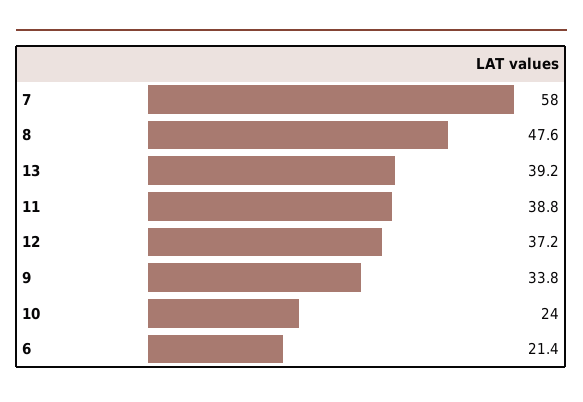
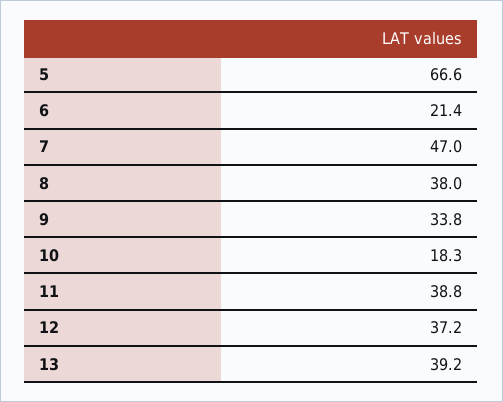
  {
-   "7": 58,
+   "7": 47,
-   "8": 47.6,
+   "8": 38,
    "13": 39.2,
    "11": 38.8,
    "12": 37.2,
    "9": 33.8,
-   "10": 24,
+   "10": 18.3,
-   "6": 21.4
+   "6": 21.4,
+   "5": 66.6
  }

